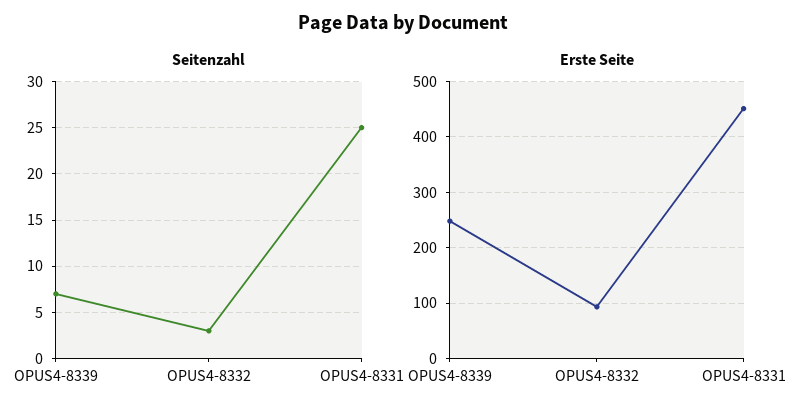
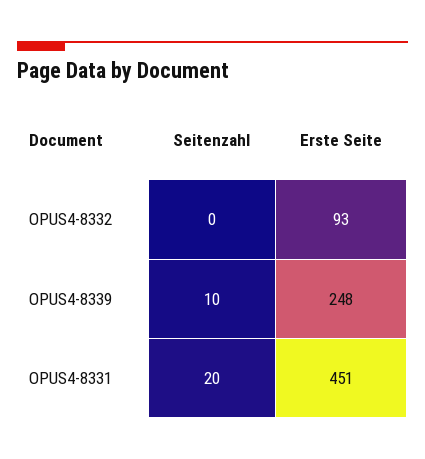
  {
    "Seitenzahl": {
-     "OPUS4-8339": 7,
+     "OPUS4-8339": 10,
-     "OPUS4-8332": 3,
+     "OPUS4-8332": 0,
-     "OPUS4-8331": 25
+     "OPUS4-8331": 20
    },
    "Erste Seite": {
      "OPUS4-8339": 248,
      "OPUS4-8332": 93,
      "OPUS4-8331": 451
    }
  }

